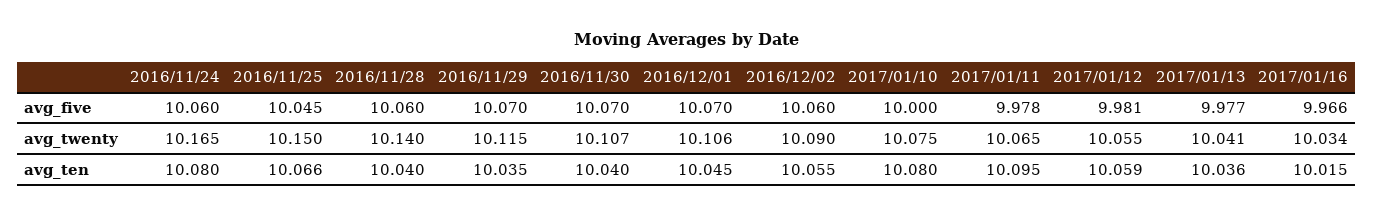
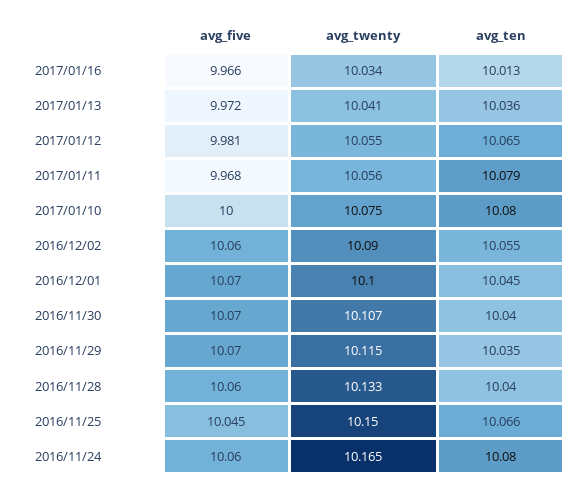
  {
    "2016/11/24": {
      "avg_five": 10.06,
      "avg_twenty": 10.165,
      "avg_ten": 10.08
    },
    "2016/11/25": {
      "avg_five": 10.045,
      "avg_twenty": 10.15,
      "avg_ten": 10.066
    },
    "2016/11/28": {
      "avg_five": 10.06,
-     "avg_twenty": 10.14,
+     "avg_twenty": 10.133,
      "avg_ten": 10.04
    },
    "2016/11/29": {
      "avg_five": 10.07,
      "avg_twenty": 10.115,
      "avg_ten": 10.035
    },
    "2016/11/30": {
      "avg_five": 10.07,
      "avg_twenty": 10.107,
      "avg_ten": 10.04
    },
    "2016/12/01": {
      "avg_five": 10.07,
-     "avg_twenty": 10.106,
+     "avg_twenty": 10.1,
      "avg_ten": 10.045
    },
    "2016/12/02": {
      "avg_five": 10.06,
      "avg_twenty": 10.09,
      "avg_ten": 10.055
    },
    "2017/01/10": {
      "avg_five": 10,
      "avg_twenty": 10.075,
      "avg_ten": 10.08
    },
    "2017/01/11": {
-     "avg_five": 9.978,
+     "avg_five": 9.968,
-     "avg_twenty": 10.065,
+     "avg_twenty": 10.056,
-     "avg_ten": 10.095
+     "avg_ten": 10.079
    },
    "2017/01/12": {
      "avg_five": 9.981,
      "avg_twenty": 10.055,
-     "avg_ten": 10.059
+     "avg_ten": 10.065
    },
    "2017/01/13": {
-     "avg_five": 9.977,
+     "avg_five": 9.972,
      "avg_twenty": 10.041,
      "avg_ten": 10.036
    },
    "2017/01/16": {
      "avg_five": 9.966,
      "avg_twenty": 10.034,
-     "avg_ten": 10.015
+     "avg_ten": 10.013
    }
  }

